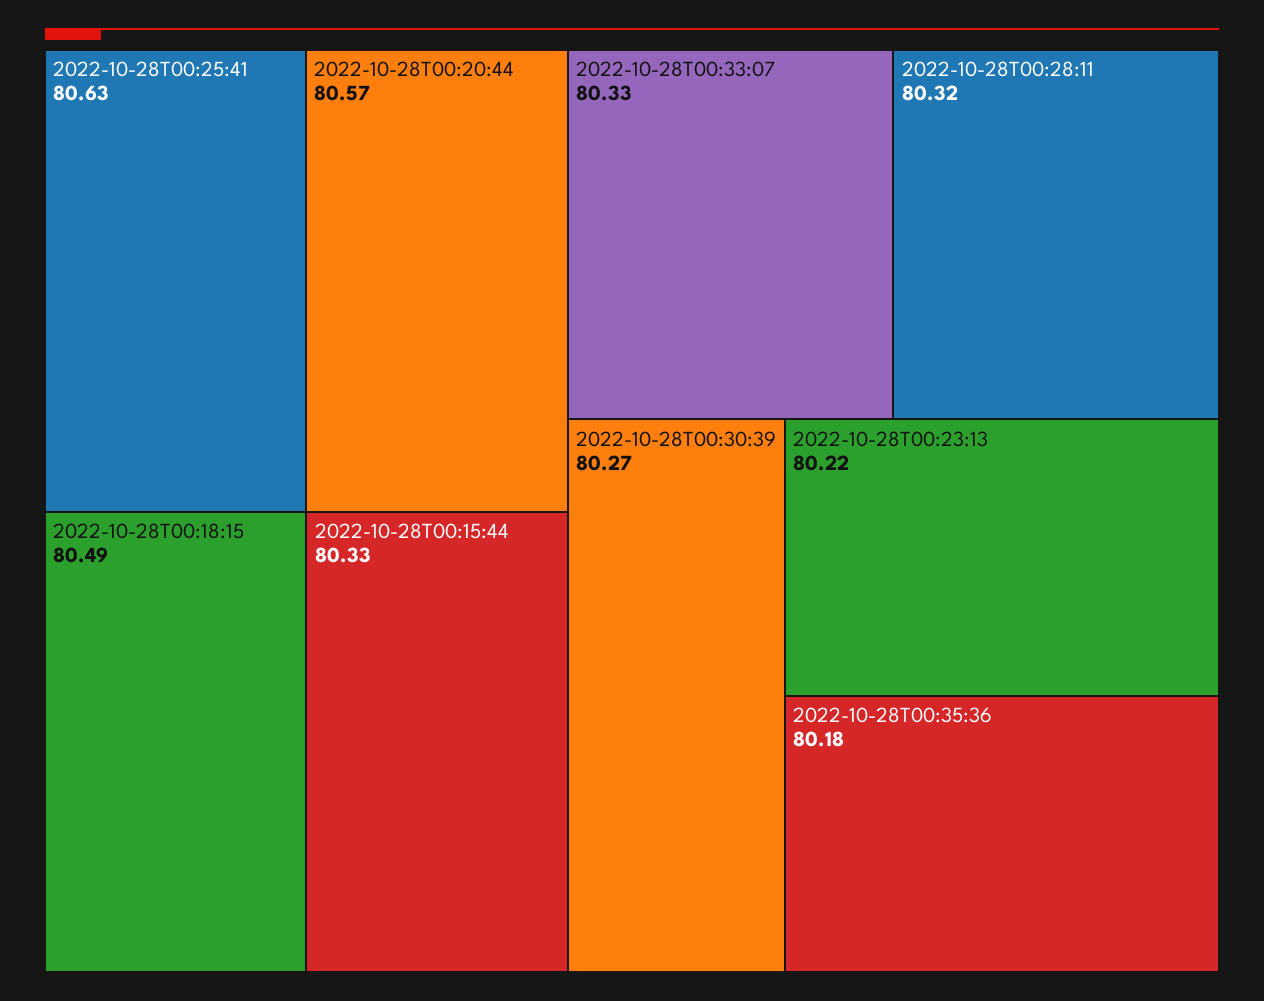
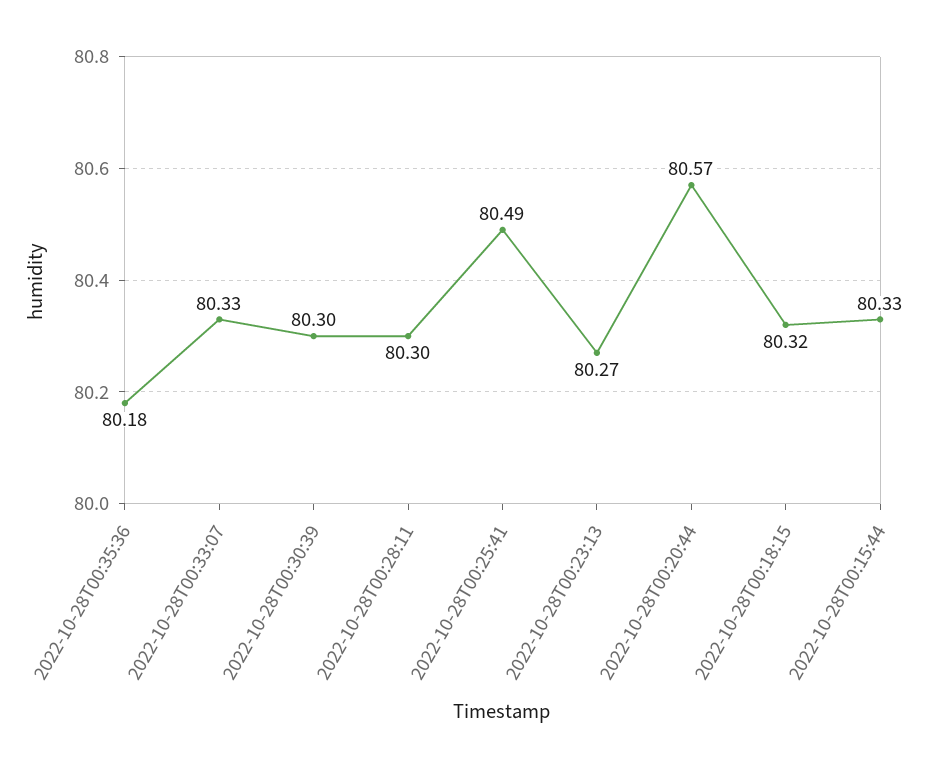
  {
-   "2022-10-28T00:25:41": 80.63,
+   "2022-10-28T00:25:41": 80.49,
    "2022-10-28T00:20:44": 80.57,
-   "2022-10-28T00:18:15": 80.49,
+   "2022-10-28T00:18:15": 80.32,
    "2022-10-28T00:15:44": 80.33,
    "2022-10-28T00:33:07": 80.33,
-   "2022-10-28T00:28:11": 80.32,
+   "2022-10-28T00:28:11": 80.3,
-   "2022-10-28T00:30:39": 80.27,
+   "2022-10-28T00:30:39": 80.3,
-   "2022-10-28T00:23:13": 80.22,
+   "2022-10-28T00:23:13": 80.27,
    "2022-10-28T00:35:36": 80.18
  }

